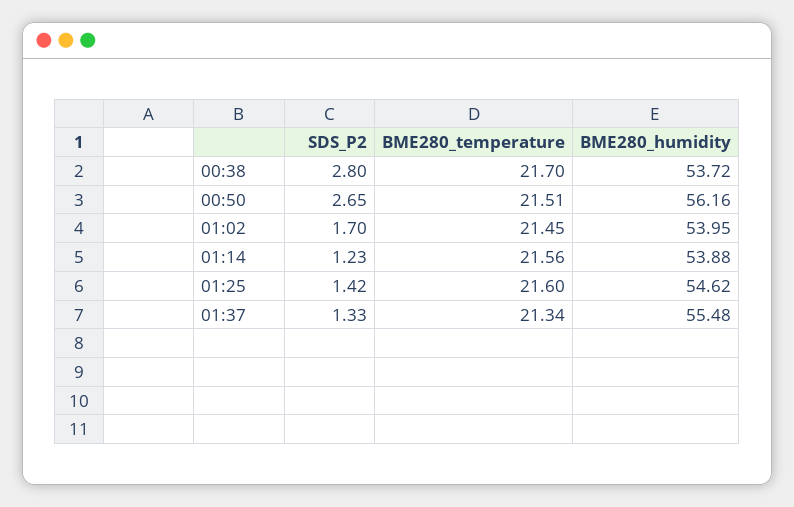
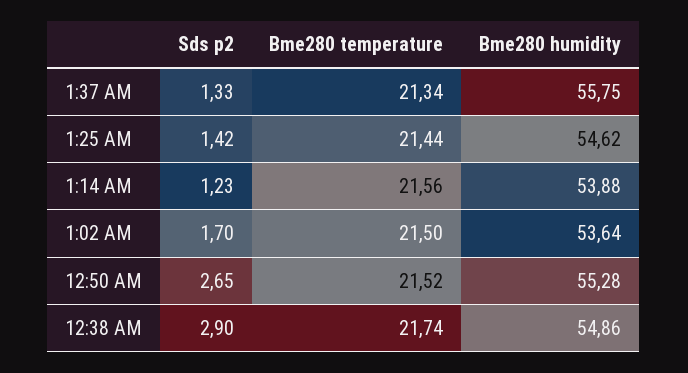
  {
    "SDS_P2": {
-     "00:38": 2.8,
+     "00:38": 2.9,
      "00:50": 2.65,
      "01:02": 1.7,
      "01:14": 1.23,
      "01:25": 1.42,
      "01:37": 1.33
    },
    "BME280_temperature": {
-     "00:38": 21.7,
+     "00:38": 21.74,
-     "00:50": 21.51,
+     "00:50": 21.52,
-     "01:02": 21.45,
+     "01:02": 21.5,
      "01:14": 21.56,
-     "01:25": 21.6,
+     "01:25": 21.44,
      "01:37": 21.34
    },
    "BME280_humidity": {
-     "00:38": 53.72,
+     "00:38": 54.86,
-     "00:50": 56.16,
+     "00:50": 55.28,
-     "01:02": 53.95,
+     "01:02": 53.64,
      "01:14": 53.88,
      "01:25": 54.62,
-     "01:37": 55.48
+     "01:37": 55.75
    }
  }

